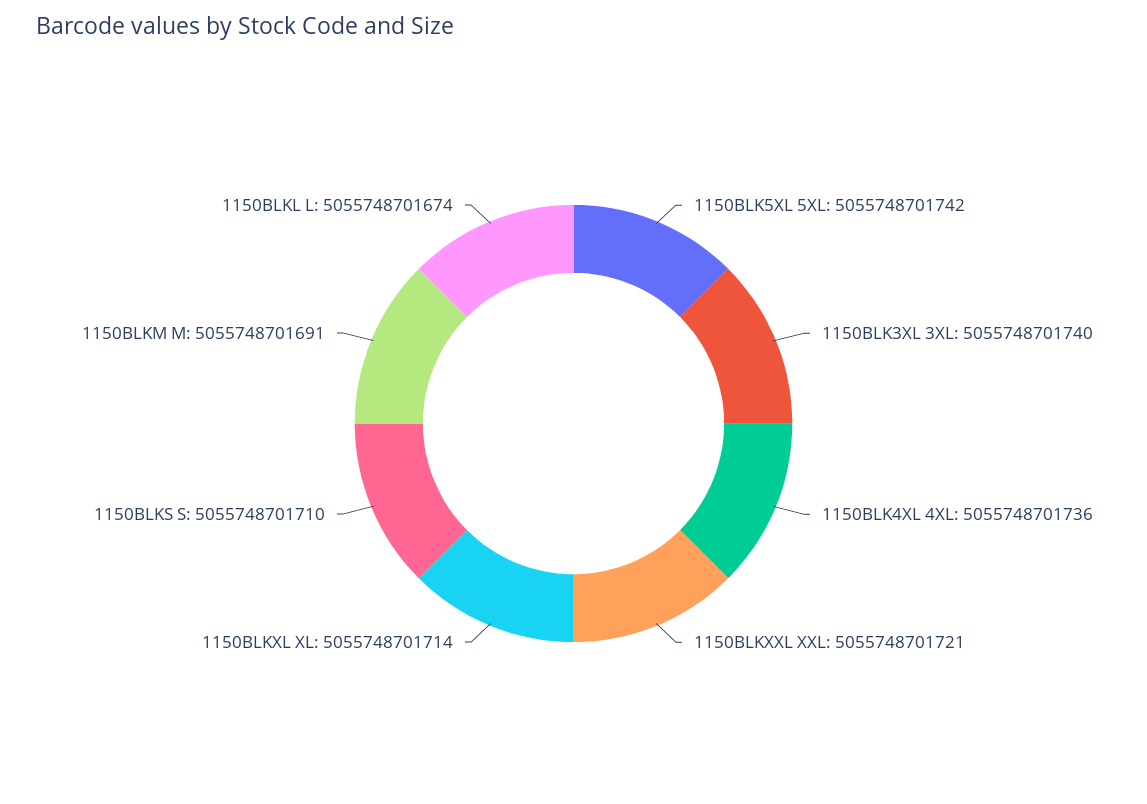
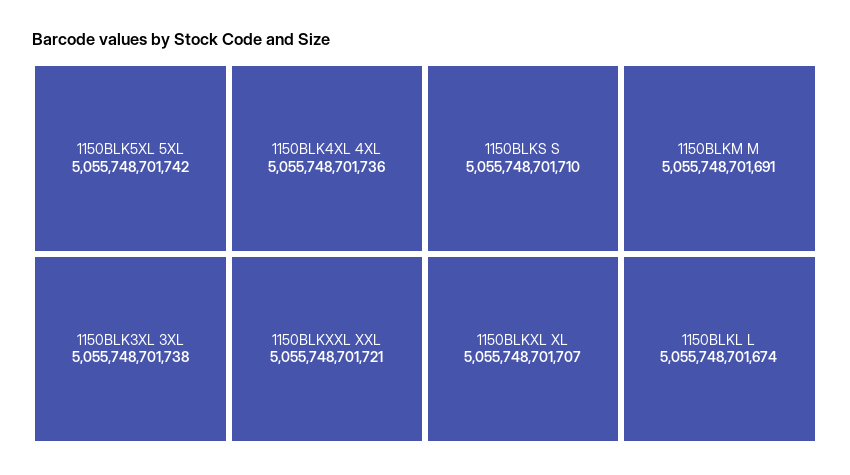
  {
    "1150BLK5XL 5XL": 5055748701742,
-   "1150BLK3XL 3XL": 5055748701740,
+   "1150BLK3XL 3XL": 5055748701738,
    "1150BLK4XL 4XL": 5055748701736,
    "1150BLKXXL XXL": 5055748701721,
-   "1150BLKXL XL": 5055748701714,
+   "1150BLKXL XL": 5055748701707,
    "1150BLKS S": 5055748701710,
    "1150BLKM M": 5055748701691,
    "1150BLKL L": 5055748701674
  }

